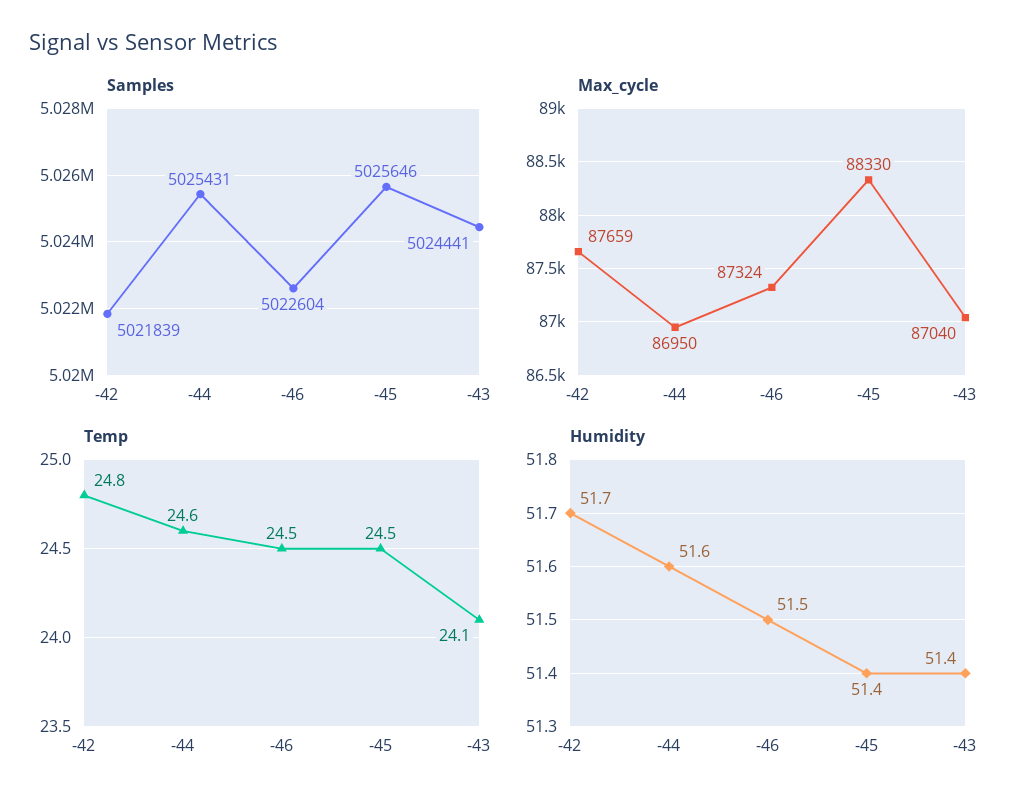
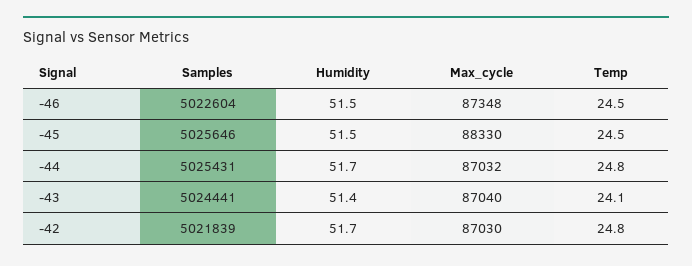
  {
    "Samples": {
      "-42": 5021839,
      "-44": 5025431,
      "-46": 5022604,
      "-45": 5025646,
      "-43": 5024441
    },
    "Max_cycle": {
-     "-42": 87659,
+     "-42": 87030,
-     "-44": 86950,
+     "-44": 87032,
-     "-46": 87324,
+     "-46": 87348,
      "-45": 88330,
      "-43": 87040
    },
    "Temp": {
      "-42": 24.8,
-     "-44": 24.6,
+     "-44": 24.8,
      "-46": 24.5,
      "-45": 24.5,
      "-43": 24.1
    },
    "Humidity": {
      "-42": 51.7,
-     "-44": 51.6,
+     "-44": 51.7,
      "-46": 51.5,
-     "-45": 51.4,
+     "-45": 51.5,
      "-43": 51.4
    }
  }

